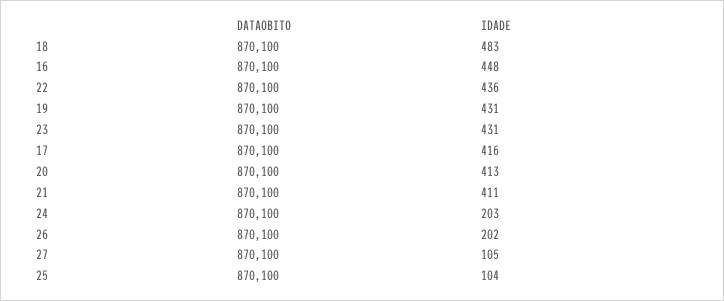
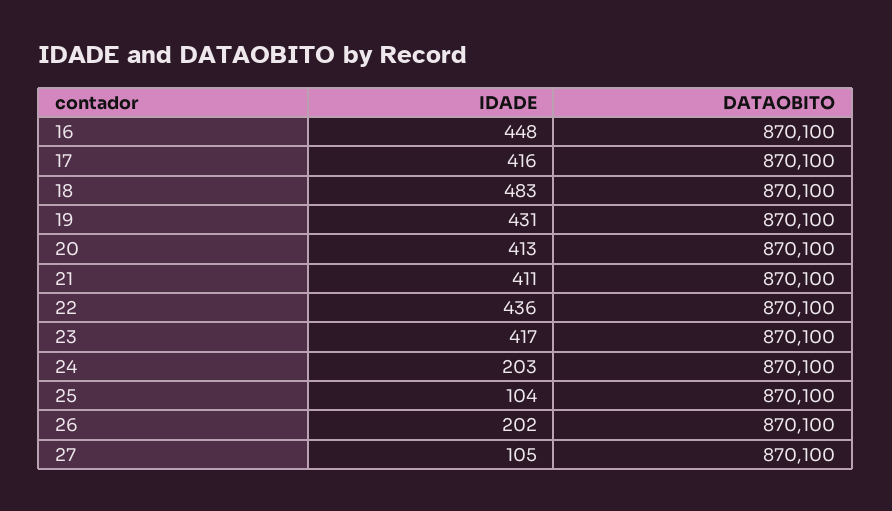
  {
    "DATAOBITO": {
      "18": 870100,
      "16": 870100,
      "22": 870100,
      "19": 870100,
      "23": 870100,
      "17": 870100,
      "20": 870100,
      "21": 870100,
      "24": 870100,
      "26": 870100,
      "27": 870100,
      "25": 870100
    },
    "IDADE": {
      "18": 483,
      "16": 448,
      "22": 436,
      "19": 431,
-     "23": 431,
+     "23": 417,
      "17": 416,
      "20": 413,
      "21": 411,
      "24": 203,
      "26": 202,
      "27": 105,
      "25": 104
    }
  }

